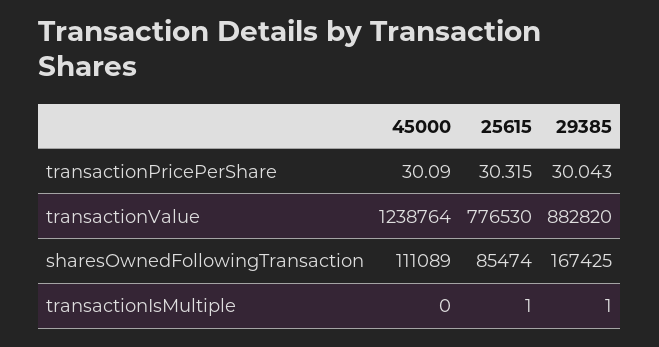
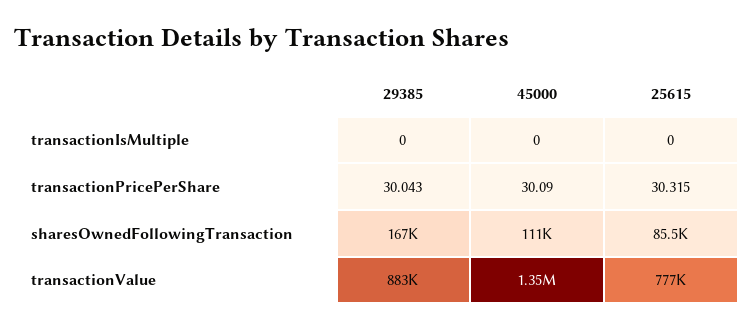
  {
    "45000": {
      "transactionPricePerShare": 30.09,
-     "transactionValue": 1238764,
+     "transactionValue": 1350000,
      "sharesOwnedFollowingTransaction": 111089,
      "transactionIsMultiple": 0
    },
    "25615": {
      "transactionPricePerShare": 30.315,
      "transactionValue": 776530,
      "sharesOwnedFollowingTransaction": 85474,
-     "transactionIsMultiple": 1
+     "transactionIsMultiple": 0
    },
    "29385": {
      "transactionPricePerShare": 30.043,
      "transactionValue": 882820,
      "sharesOwnedFollowingTransaction": 167425,
-     "transactionIsMultiple": 1
+     "transactionIsMultiple": 0
    }
  }

